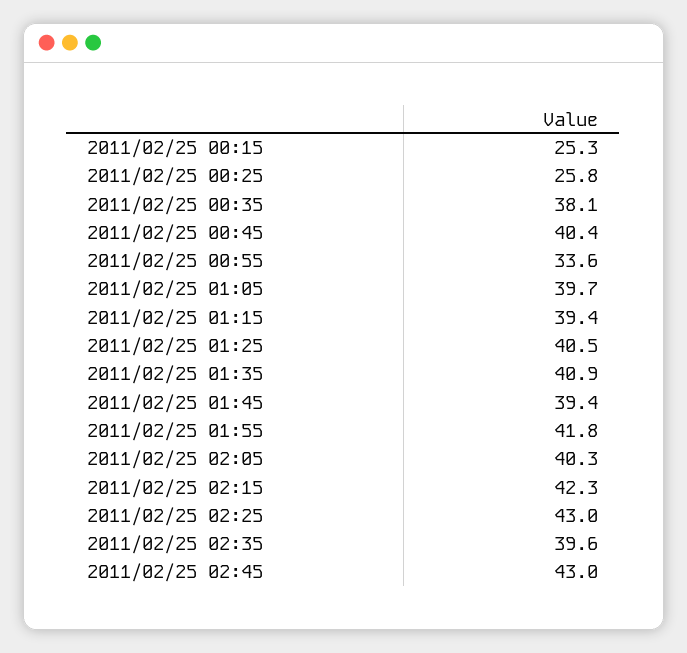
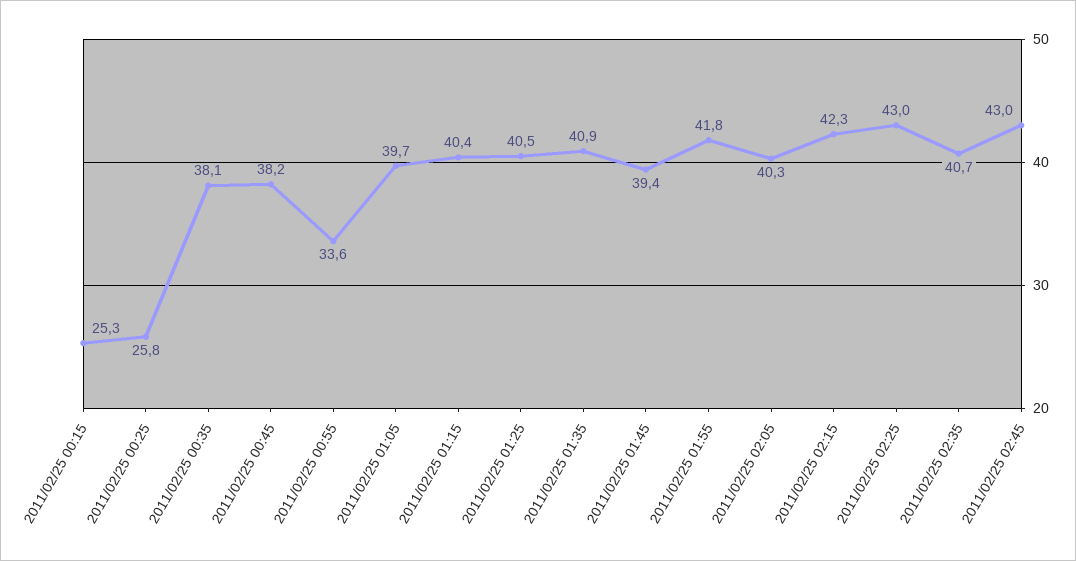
  {
    "2011/02/25 00:15": 25.3,
    "2011/02/25 00:25": 25.8,
    "2011/02/25 00:35": 38.1,
-   "2011/02/25 00:45": 40.4,
+   "2011/02/25 00:45": 38.2,
    "2011/02/25 00:55": 33.6,
    "2011/02/25 01:05": 39.7,
-   "2011/02/25 01:15": 39.4,
+   "2011/02/25 01:15": 40.4,
    "2011/02/25 01:25": 40.5,
    "2011/02/25 01:35": 40.9,
    "2011/02/25 01:45": 39.4,
    "2011/02/25 01:55": 41.8,
    "2011/02/25 02:05": 40.3,
    "2011/02/25 02:15": 42.3,
    "2011/02/25 02:25": 43,
-   "2011/02/25 02:35": 39.6,
+   "2011/02/25 02:35": 40.7,
    "2011/02/25 02:45": 43
  }

